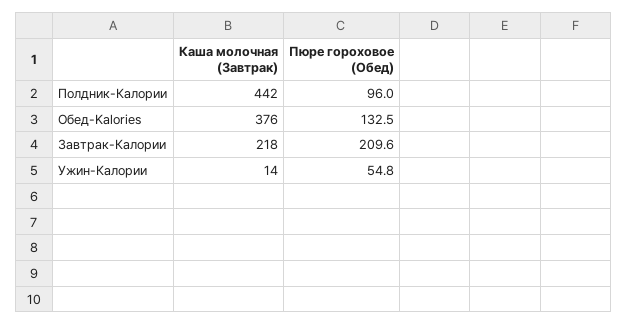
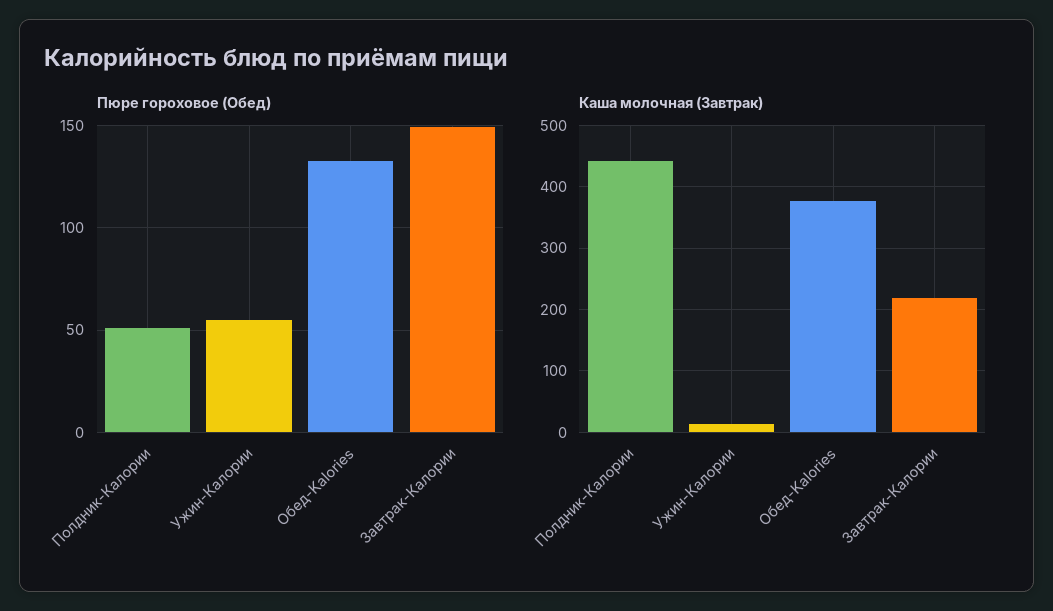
  {
    "Каша молочная (Завтрак)": {
      "Полдник-Калории": 442,
      "Обед-Kalories": 376,
      "Завтрак-Калории": 218,
      "Ужин-Калории": 14
    },
    "Пюре гороховое (Обед)": {
-     "Полдник-Калории": 96,
+     "Полдник-Калории": 50,
      "Обед-Kalories": 132.5,
-     "Завтрак-Калории": 209.6,
+     "Завтрак-Калории": 150,
      "Ужин-Калории": 54.8
    }
  }

